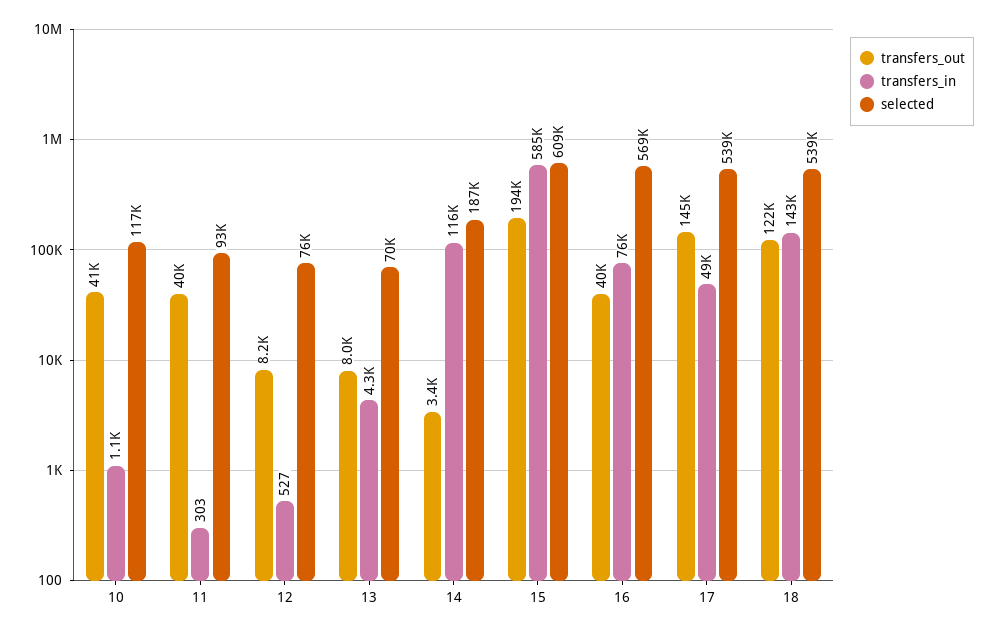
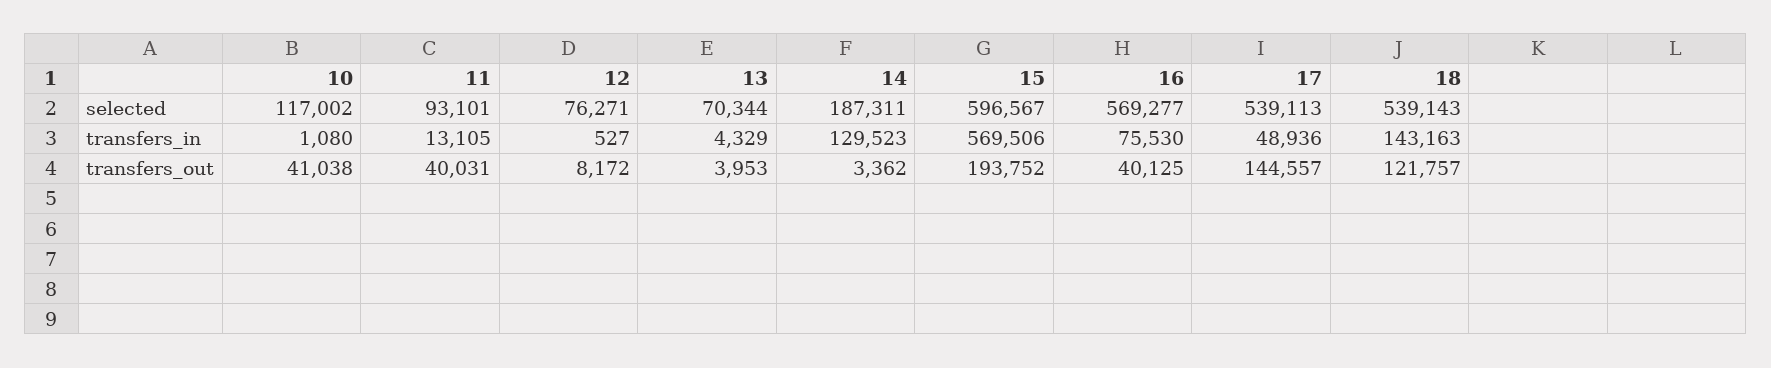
  {
    "transfers_out": {
      "10": 41038,
      "11": 40031,
      "12": 8172,
-     "13": 8000,
+     "13": 3953,
      "14": 3362,
      "15": 193752,
      "16": 40125,
      "17": 144557,
      "18": 121757
    },
    "transfers_in": {
      "10": 1080,
-     "11": 303,
+     "11": 13105,
      "12": 527,
      "13": 4329,
-     "14": 116000,
+     "14": 129523,
-     "15": 585000,
+     "15": 569506,
      "16": 75530,
      "17": 48936,
      "18": 143163
    },
    "selected": {
      "10": 117002,
      "11": 93101,
      "12": 76271,
      "13": 70344,
      "14": 187311,
-     "15": 609000,
+     "15": 596567,
      "16": 569277,
      "17": 539113,
      "18": 539143
    }
  }

